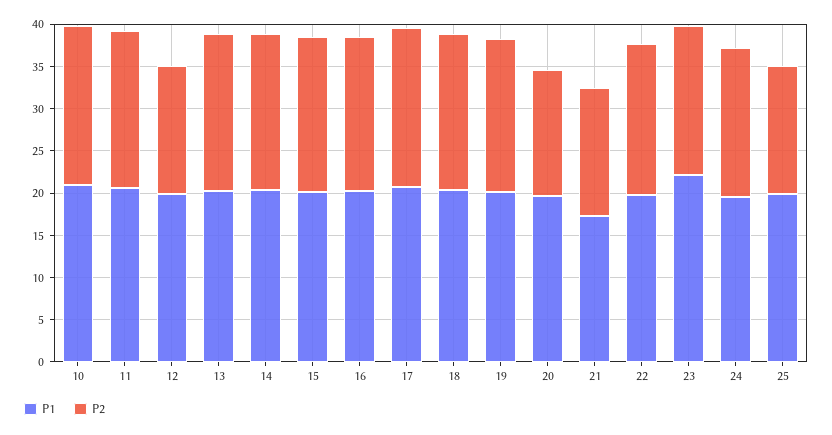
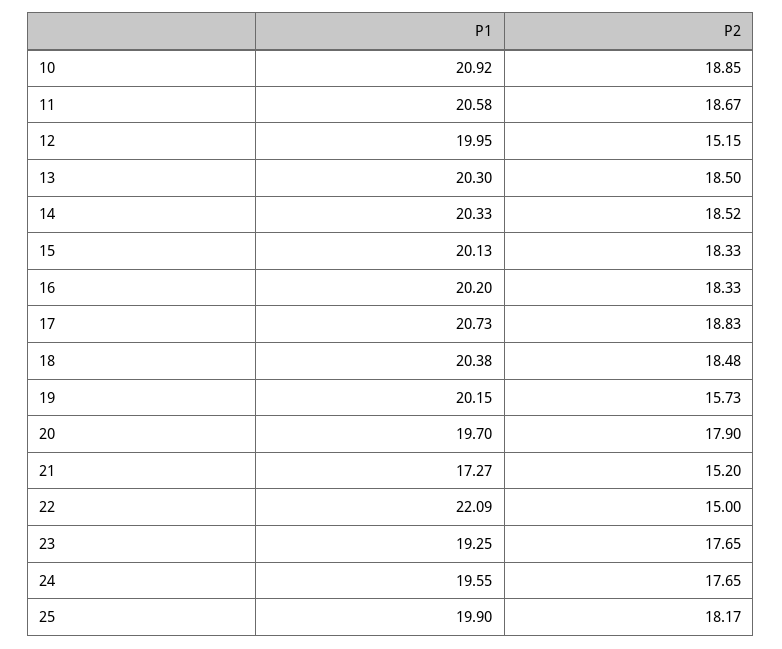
  {
    "P1": {
      "10": 20.92,
      "11": 20.58,
      "12": 19.95,
      "13": 20.3,
      "14": 20.33,
      "15": 20.13,
      "16": 20.2,
      "17": 20.73,
      "18": 20.38,
      "19": 20.15,
      "20": 19.7,
      "21": 17.27,
-     "22": 20,
+     "22": 22.09,
-     "23": 22,
+     "23": 19.25,
      "24": 19.55,
      "25": 19.9
    },
    "P2": {
      "10": 18.85,
      "11": 18.67,
      "12": 15.15,
      "13": 18.5,
      "14": 18.52,
      "15": 18.33,
      "16": 18.33,
      "17": 18.83,
      "18": 18.48,
-     "19": 18,
+     "19": 15.73,
-     "20": 15,
+     "20": 17.9,
      "21": 15.2,
-     "22": 18,
+     "22": 15,
      "23": 17.65,
      "24": 17.65,
-     "25": 15
+     "25": 18.17
    }
  }

